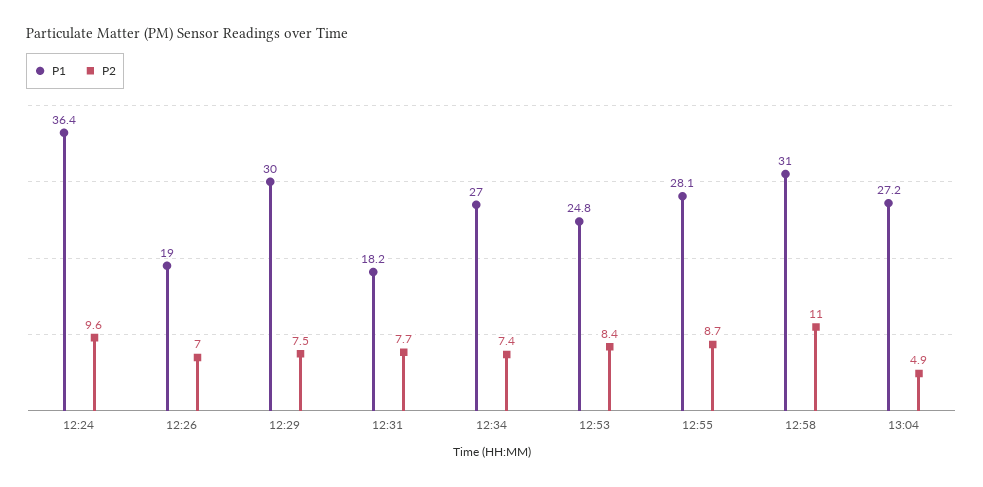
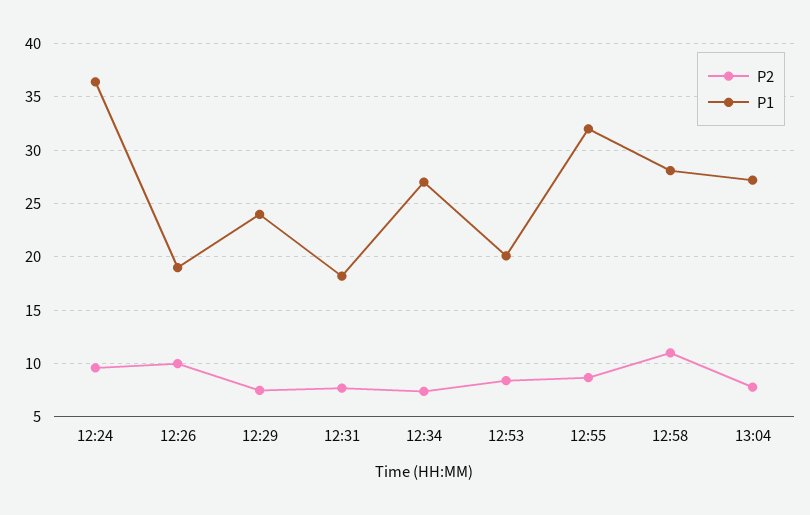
  {
    "P1": {
      "12:24": 36.4,
      "12:26": 19,
-     "12:29": 30,
+     "12:29": 24,
      "12:31": 18.2,
      "12:34": 27,
-     "12:53": 24.8,
+     "12:53": 20,
-     "12:55": 28.1,
+     "12:55": 32,
-     "12:58": 31,
+     "12:58": 28,
      "13:04": 27.2
    },
    "P2": {
      "12:24": 9.6,
-     "12:26": 7,
+     "12:26": 10,
      "12:29": 7.5,
      "12:31": 7.7,
      "12:34": 7.4,
      "12:53": 8.4,
      "12:55": 8.7,
      "12:58": 11,
-     "13:04": 4.9
+     "13:04": 8
    }
  }

